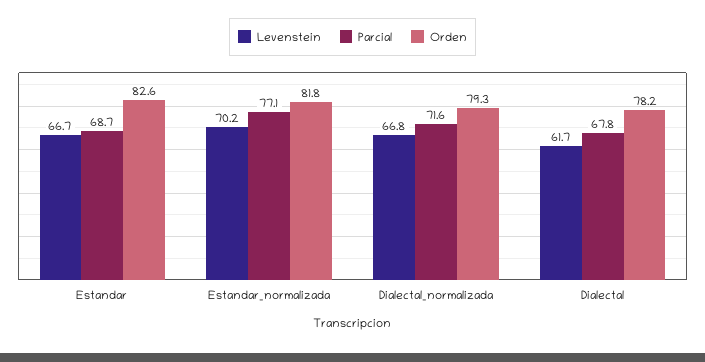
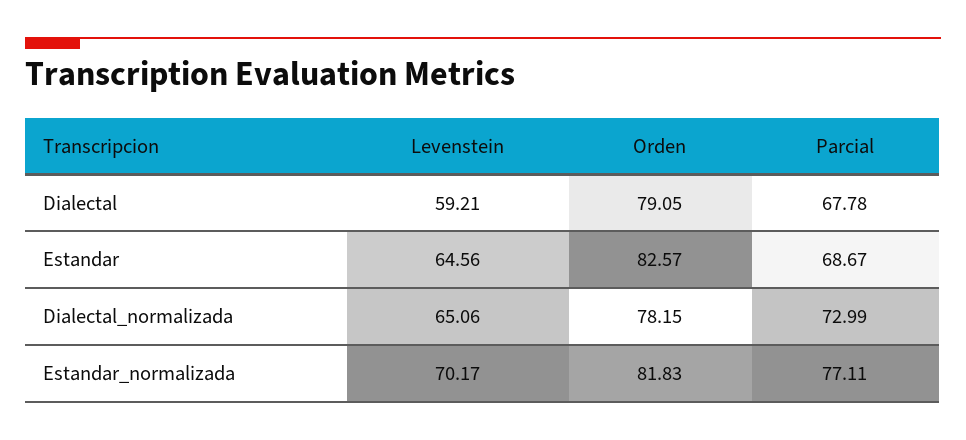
  {
    "Levenstein": {
-     "Estandar": 66.7,
+     "Estandar": 64.56,
      "Estandar_normalizada": 70.17,
-     "Dialectal_normalizada": 66.8,
+     "Dialectal_normalizada": 65.06,
-     "Dialectal": 61.7
+     "Dialectal": 59.21
    },
    "Parcial": {
      "Estandar": 68.67,
      "Estandar_normalizada": 77.11,
-     "Dialectal_normalizada": 71.6,
+     "Dialectal_normalizada": 72.99,
      "Dialectal": 67.78
    },
    "Orden": {
      "Estandar": 82.57,
      "Estandar_normalizada": 81.83,
-     "Dialectal_normalizada": 79.3,
+     "Dialectal_normalizada": 78.15,
-     "Dialectal": 78.2
+     "Dialectal": 79.05
    }
  }

